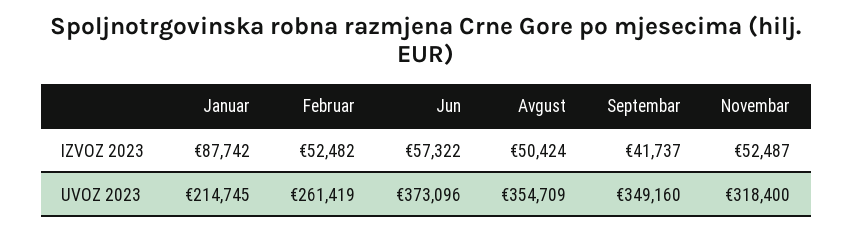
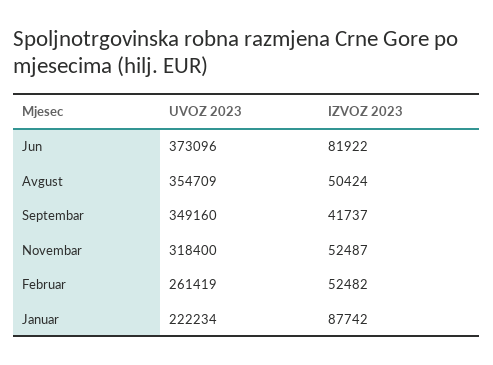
  {
    "Januar": {
      "IZVOZ 2023": 87742,
-     "UVOZ 2023": 214745
+     "UVOZ 2023": 222234
    },
    "Februar": {
      "IZVOZ 2023": 52482,
      "UVOZ 2023": 261419
    },
    "Jun": {
-     "IZVOZ 2023": 57322,
+     "IZVOZ 2023": 81922,
      "UVOZ 2023": 373096
    },
    "Avgust": {
      "IZVOZ 2023": 50424,
      "UVOZ 2023": 354709
    },
    "Septembar": {
      "IZVOZ 2023": 41737,
      "UVOZ 2023": 349160
    },
    "Novembar": {
      "IZVOZ 2023": 52487,
      "UVOZ 2023": 318400
    }
  }

